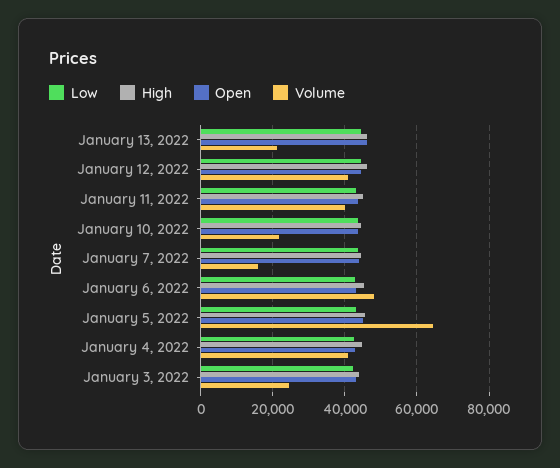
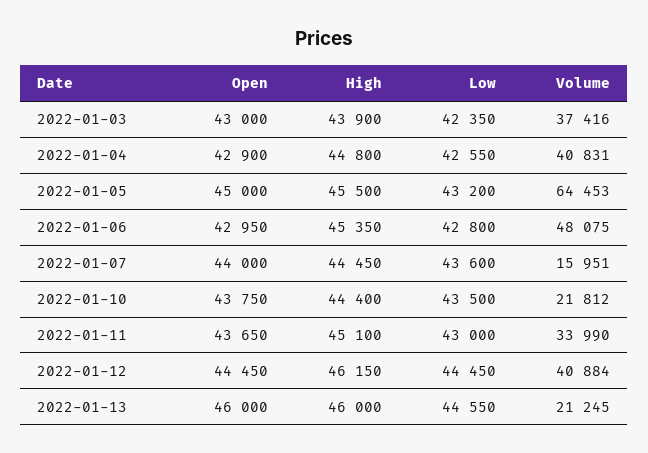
  {
    "Low": {
      "January 13, 2022": 44550,
      "January 12, 2022": 44450,
      "January 11, 2022": 43000,
      "January 10, 2022": 43500,
      "January 7, 2022": 43600,
      "January 6, 2022": 42800,
      "January 5, 2022": 43200,
      "January 4, 2022": 42550,
      "January 3, 2022": 42350
    },
    "High": {
      "January 13, 2022": 46000,
      "January 12, 2022": 46150,
      "January 11, 2022": 45100,
      "January 10, 2022": 44400,
      "January 7, 2022": 44450,
      "January 6, 2022": 45350,
      "January 5, 2022": 45500,
      "January 4, 2022": 44800,
      "January 3, 2022": 43900
    },
    "Open": {
      "January 13, 2022": 46000,
      "January 12, 2022": 44450,
      "January 11, 2022": 43650,
      "January 10, 2022": 43750,
      "January 7, 2022": 44000,
      "January 6, 2022": 42950,
      "January 5, 2022": 45000,
      "January 4, 2022": 42900,
      "January 3, 2022": 43000
    },
    "Volume": {
      "January 13, 2022": 21245,
      "January 12, 2022": 40884,
-     "January 11, 2022": 40000,
+     "January 11, 2022": 33990,
      "January 10, 2022": 21812,
      "January 7, 2022": 15951,
      "January 6, 2022": 48075,
      "January 5, 2022": 64453,
      "January 4, 2022": 40831,
-     "January 3, 2022": 24000
+     "January 3, 2022": 37416
    }
  }

